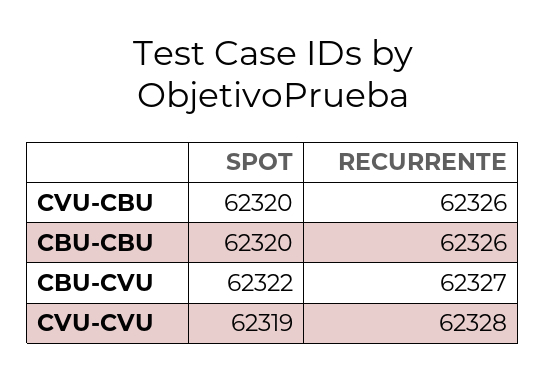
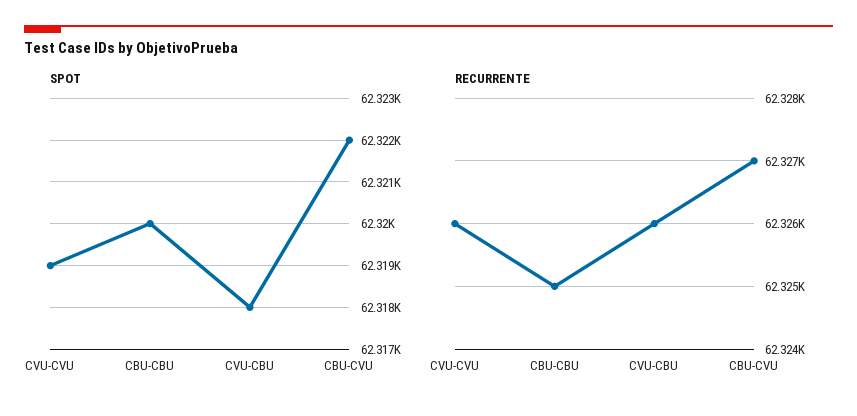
  {
    "SPOT": {
-     "CVU-CBU": 62320,
+     "CVU-CBU": 62318,
      "CBU-CBU": 62320,
      "CBU-CVU": 62322,
      "CVU-CVU": 62319
    },
    "RECURRENTE": {
      "CVU-CBU": 62326,
-     "CBU-CBU": 62326,
+     "CBU-CBU": 62325,
      "CBU-CVU": 62327,
-     "CVU-CVU": 62328
+     "CVU-CVU": 62326
    }
  }

